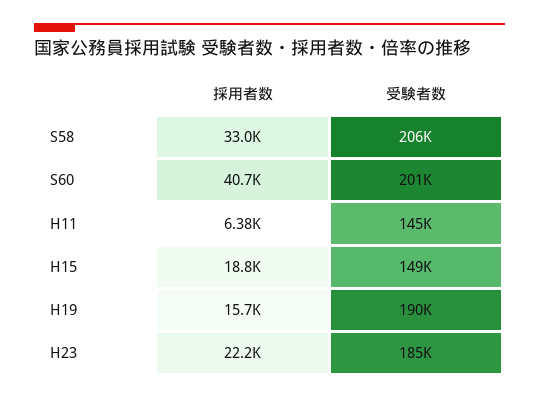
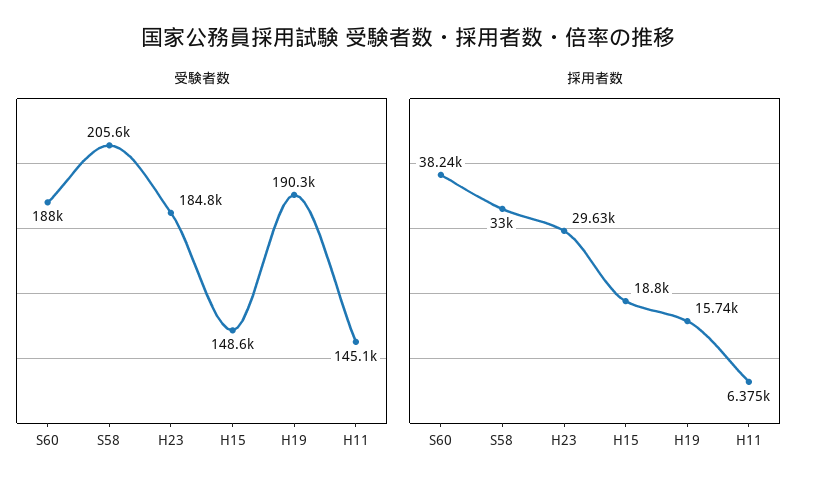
  {
    "採用者数": {
      "S58": 33000,
-     "S60": 40700,
+     "S60": 38240,
      "H11": 6375,
      "H15": 18800,
      "H19": 15740,
-     "H23": 22200
+     "H23": 29630
    },
    "受験者数": {
      "S58": 205600,
-     "S60": 201000,
+     "S60": 188000,
      "H11": 145100,
      "H15": 148600,
      "H19": 190300,
      "H23": 184800
    }
  }

